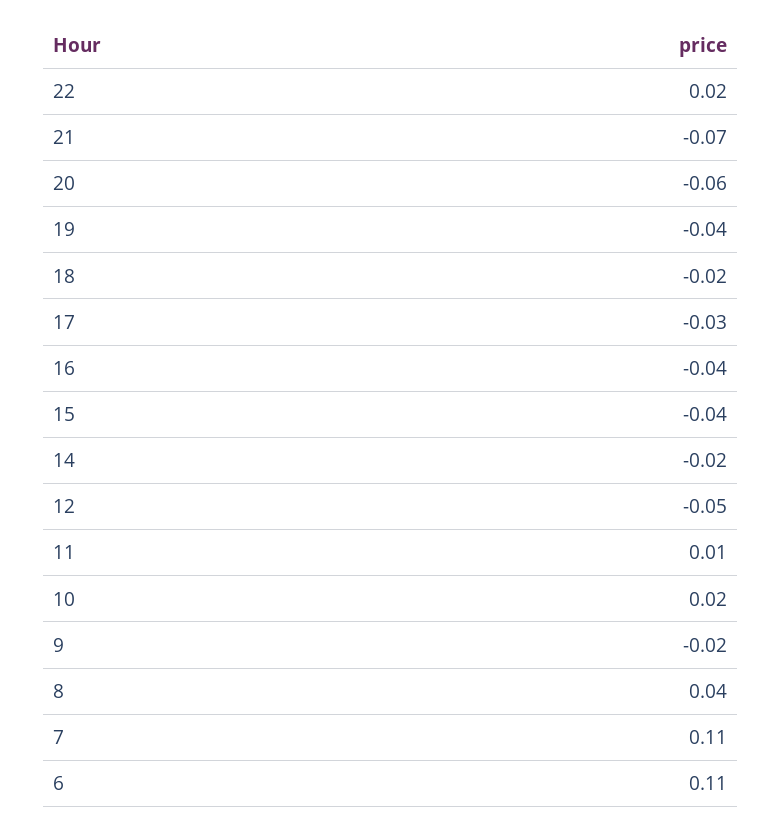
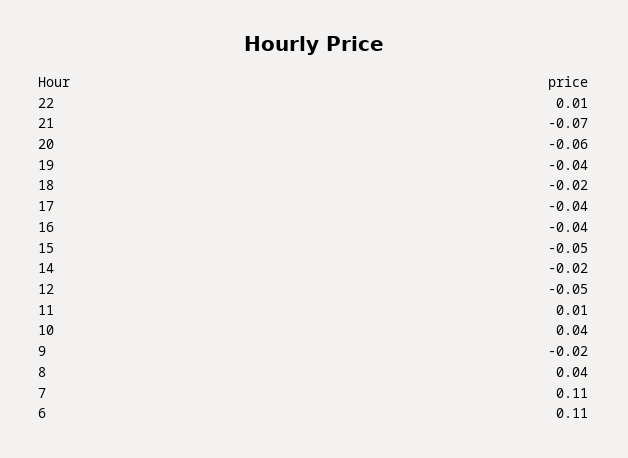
  {
-   "22": 0.02,
+   "22": 0.01,
    "21": -0.07,
    "20": -0.06,
    "19": -0.04,
    "18": -0.02,
-   "17": -0.03,
+   "17": -0.04,
    "16": -0.04,
-   "15": -0.04,
+   "15": -0.05,
    "14": -0.02,
    "12": -0.05,
    "11": 0.01,
-   "10": 0.02,
+   "10": 0.04,
    "9": -0.02,
    "8": 0.04,
    "7": 0.11,
    "6": 0.11
  }

